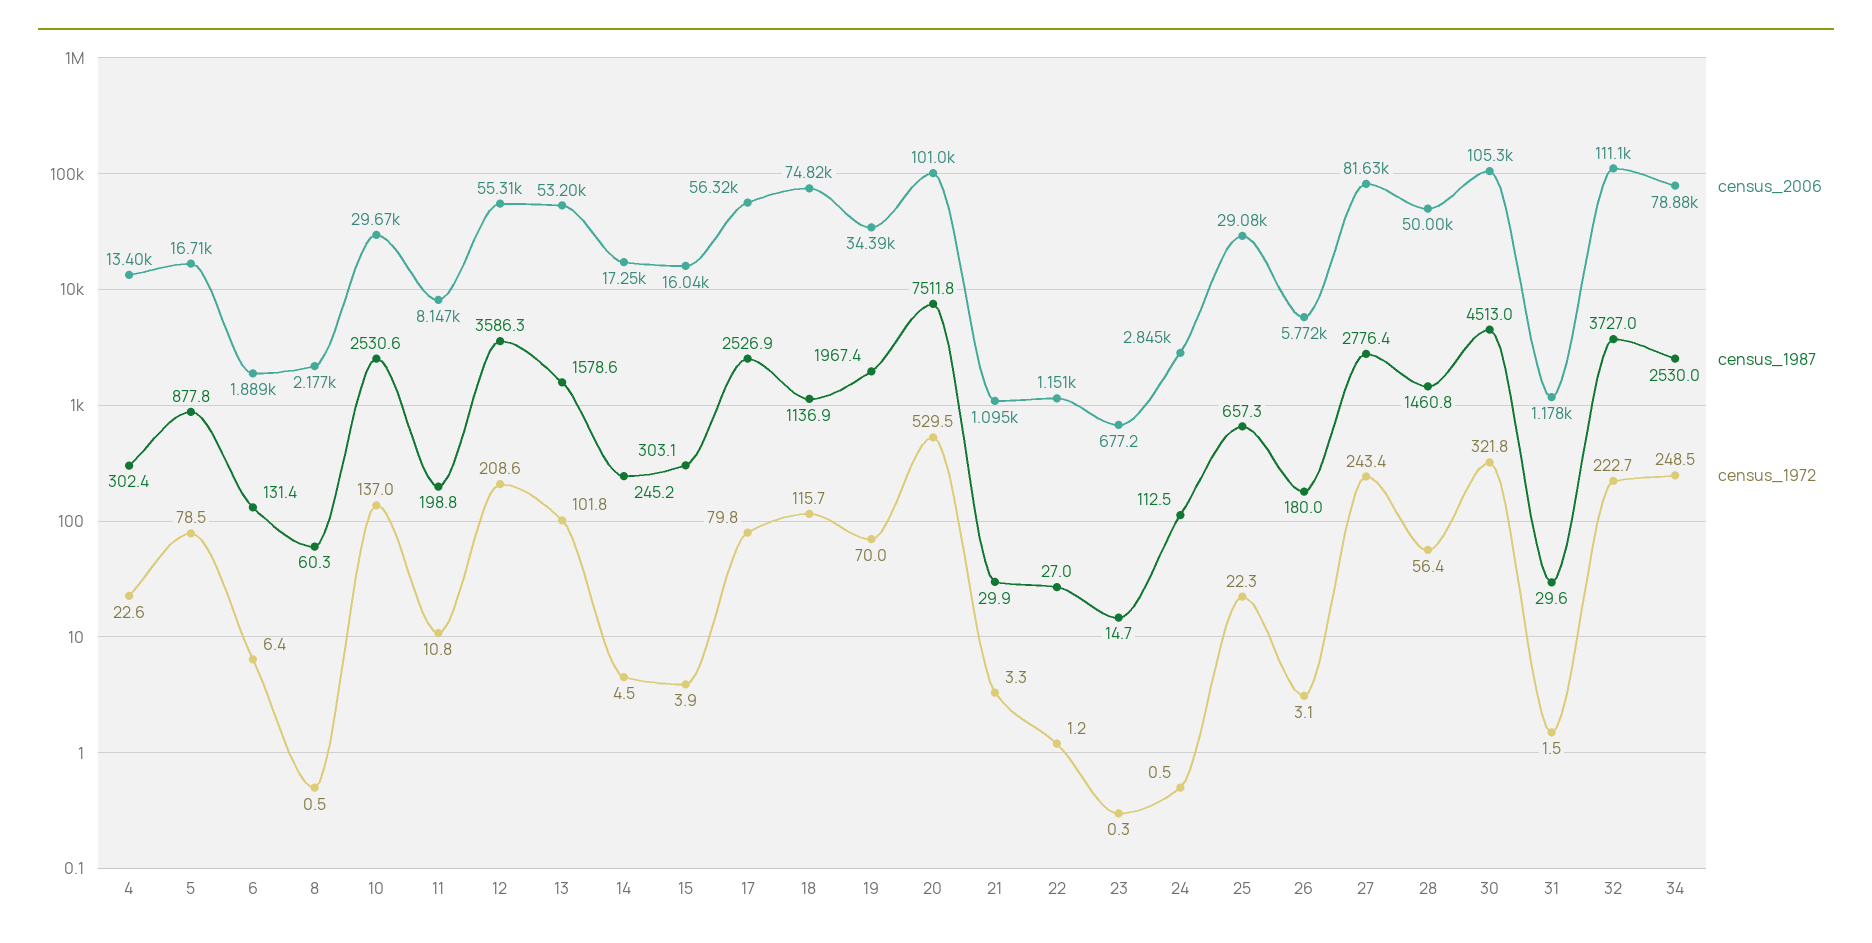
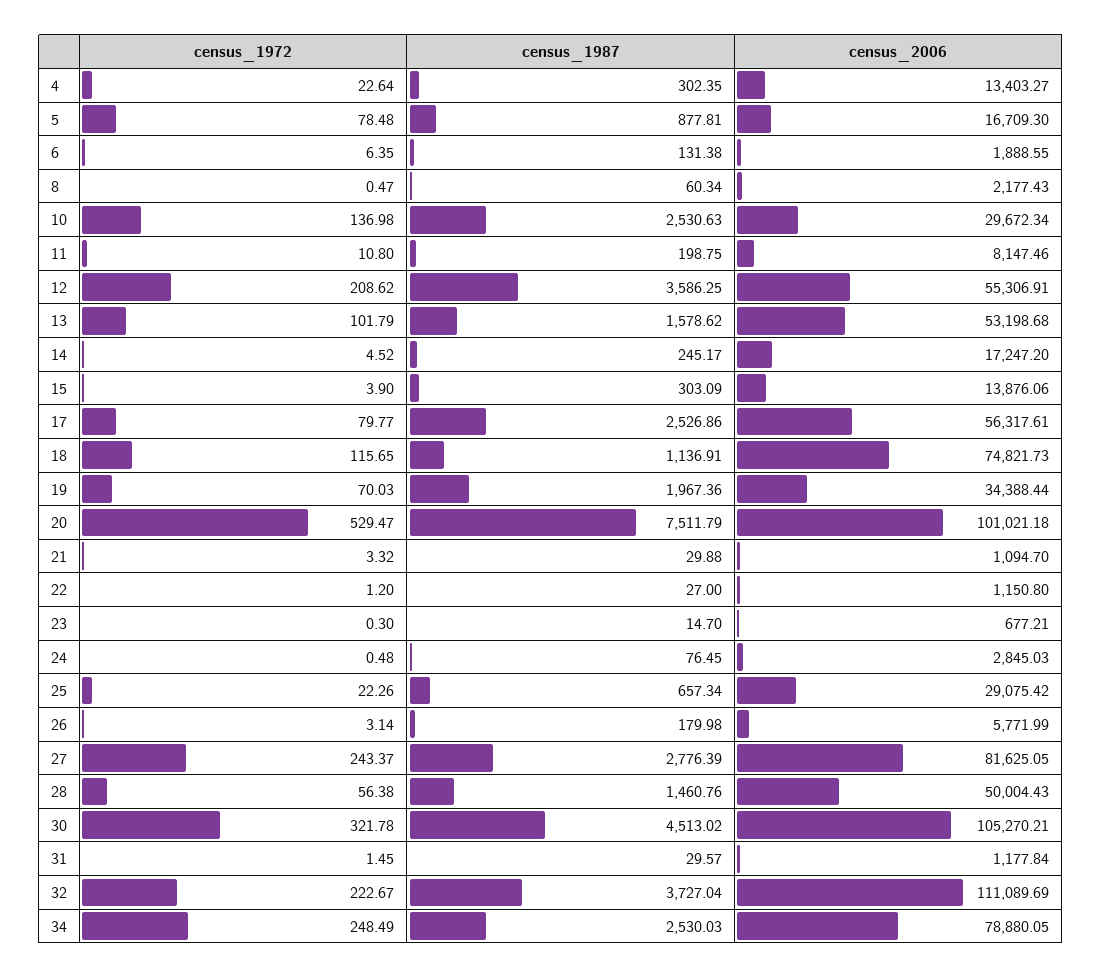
  {
    "census_2006": {
      "4": 13403.27,
      "5": 16709.3,
      "6": 1888.55,
      "8": 2177.43,
      "10": 29672.34,
      "11": 8147.46,
      "12": 55306.91,
      "13": 53198.68,
      "14": 17247.2,
-     "15": 16040,
+     "15": 13876.06,
      "17": 56317.61,
      "18": 74821.73,
      "19": 34388.44,
      "20": 101021.18,
      "21": 1094.7,
      "22": 1150.8,
      "23": 677.21,
      "24": 2845.03,
      "25": 29075.42,
      "26": 5771.99,
      "27": 81625.05,
      "28": 50004.43,
      "30": 105270.21,
      "31": 1177.84,
      "32": 111089.69,
      "34": 78880.05
    },
    "census_1987": {
      "4": 302.35,
      "5": 877.81,
      "6": 131.38,
      "8": 60.34,
      "10": 2530.63,
      "11": 198.75,
      "12": 3586.25,
      "13": 1578.62,
      "14": 245.17,
      "15": 303.09,
      "17": 2526.86,
      "18": 1136.91,
      "19": 1967.36,
      "20": 7511.79,
      "21": 29.88,
      "22": 27,
      "23": 14.7,
-     "24": 112.5,
+     "24": 76.45,
      "25": 657.34,
      "26": 179.98,
      "27": 2776.39,
      "28": 1460.76,
      "30": 4513.02,
      "31": 29.57,
      "32": 3727.04,
      "34": 2530.03
    },
    "census_1972": {
      "4": 22.64,
      "5": 78.48,
      "6": 6.35,
      "8": 0.47,
      "10": 136.98,
      "11": 10.8,
      "12": 208.62,
      "13": 101.79,
      "14": 4.52,
      "15": 3.9,
      "17": 79.77,
      "18": 115.65,
      "19": 70.03,
      "20": 529.47,
      "21": 3.32,
      "22": 1.2,
      "23": 0.3,
      "24": 0.48,
      "25": 22.26,
      "26": 3.14,
      "27": 243.37,
      "28": 56.38,
      "30": 321.78,
      "31": 1.45,
      "32": 222.67,
      "34": 248.49
    }
  }

